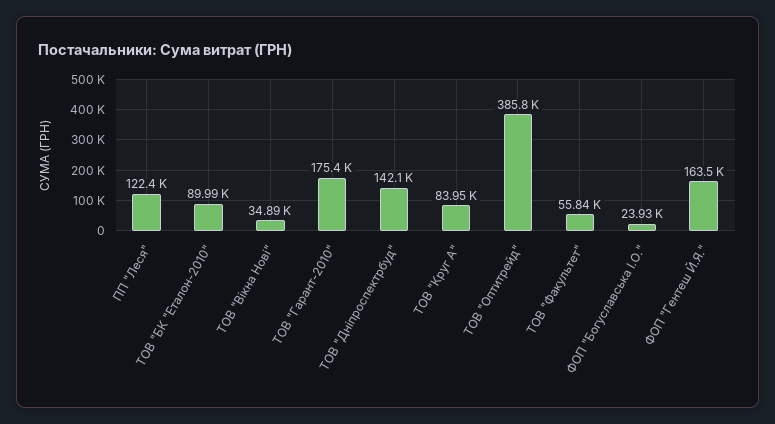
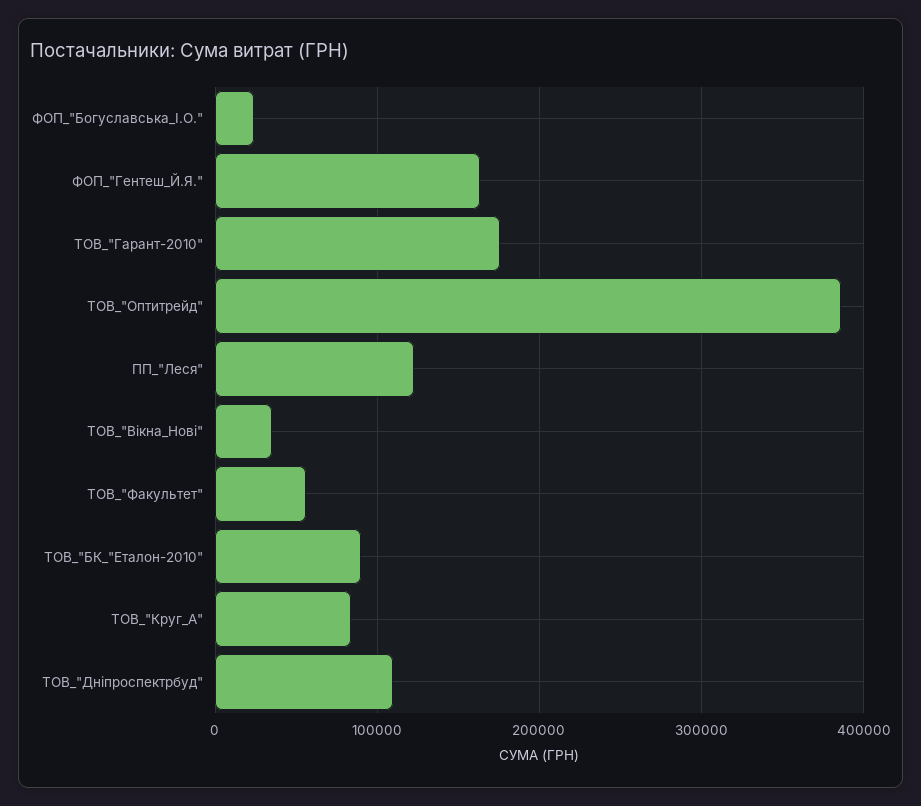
  {
    "ПП \"Леся\"": 122400,
    "ТОВ \"БК \"Еталон-2010\"": 89990,
    "ТОВ \"Вікна Нові\"": 34890,
    "ТОВ \"Гарант-2010\"": 175400,
-   "ТОВ \"Дніпроспектрбуд\"": 142100,
+   "ТОВ \"Дніпроспектрбуд\"": 110000,
    "ТОВ \"Круг А\"": 83950,
    "ТОВ \"Оптитрейд\"": 385800,
    "ТОВ \"Факультет\"": 55840,
    "ФОП \"Богуславська I.О.\"": 23930,
    "ФОП \"Гентеш Й.Я.\"": 163500
  }

